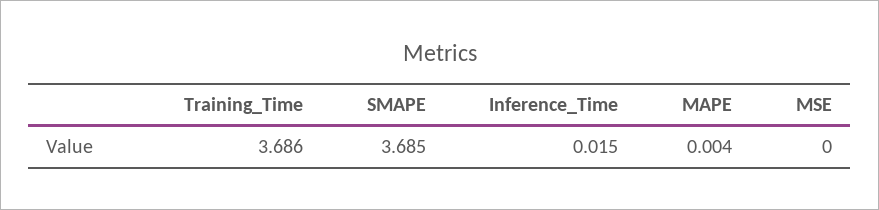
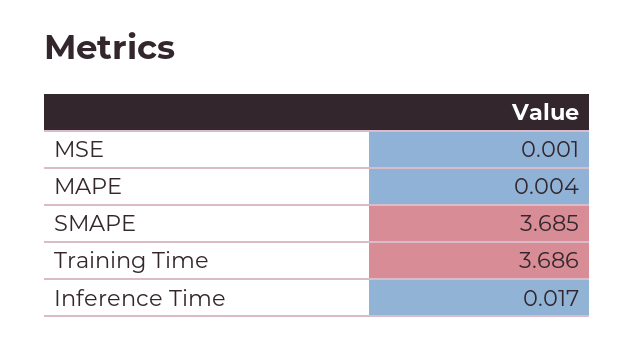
  {
    "Training_Time": 3.686,
    "SMAPE": 3.685,
-   "Inference_Time": 0.015,
+   "Inference_Time": 0.017,
    "MAPE": 0.004,
-   "MSE": 0
+   "MSE": 0.001
  }

